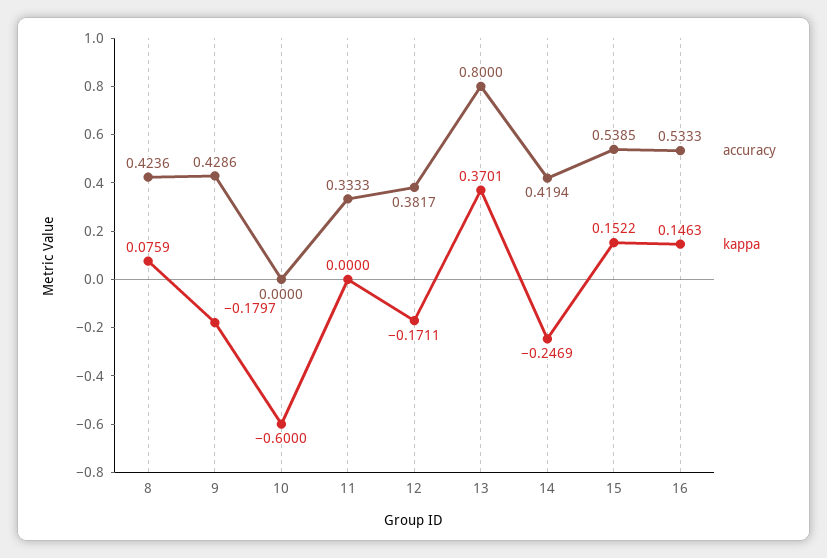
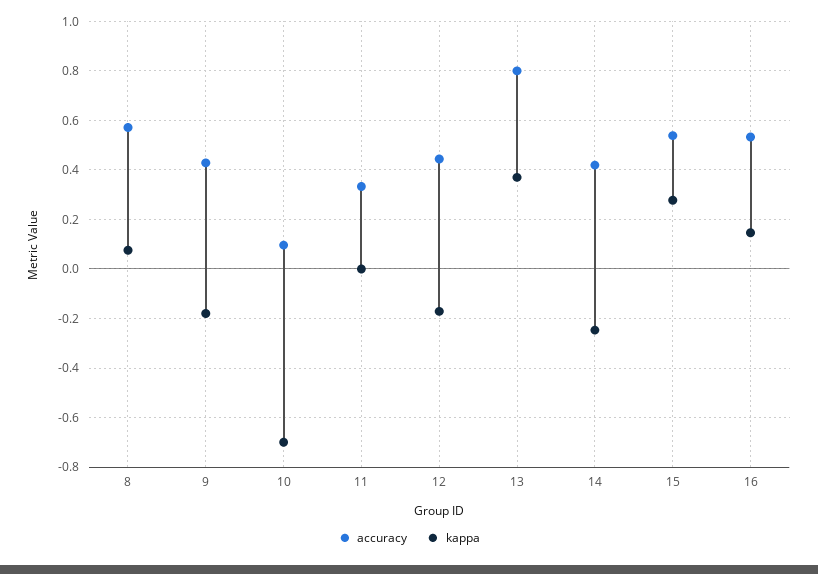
  {
    "accuracy": {
-     "8": 0.4236,
+     "8": 0.575,
      "9": 0.4286,
-     "10": 0,
+     "10": 0.1,
      "11": 0.3333,
-     "12": 0.3817,
+     "12": 0.45,
      "13": 0.8,
      "14": 0.4194,
      "15": 0.5385,
      "16": 0.5333
    },
    "kappa": {
      "8": 0.0759,
      "9": -0.1797,
-     "10": -0.6,
+     "10": -0.7,
      "11": 0,
      "12": -0.1711,
      "13": 0.3701,
      "14": -0.2469,
-     "15": 0.1522,
+     "15": 0.275,
      "16": 0.1463
    }
  }

